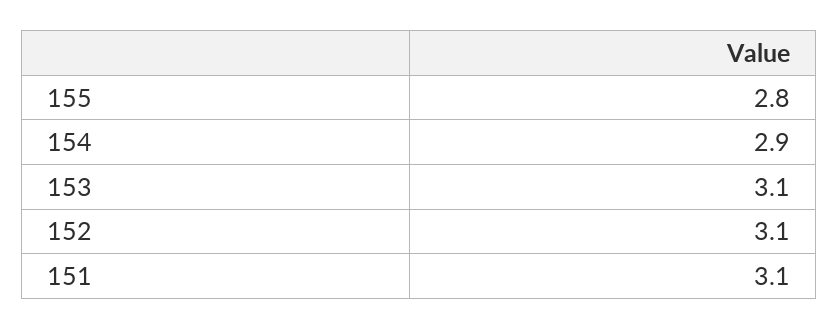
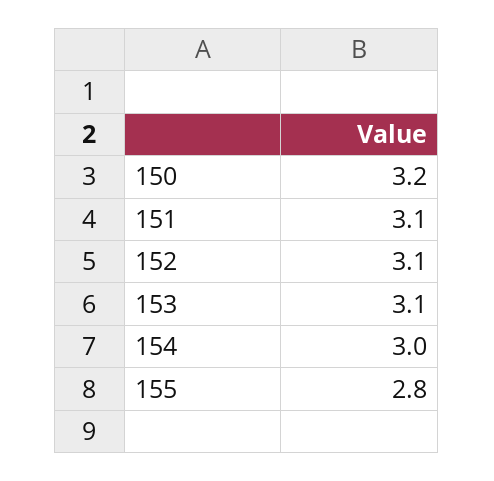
  {
    "155": 2.8,
-   "154": 2.9,
+   "154": 3,
    "153": 3.1,
    "152": 3.1,
-   "151": 3.1
+   "151": 3.1,
+   "150": 3.2
  }

